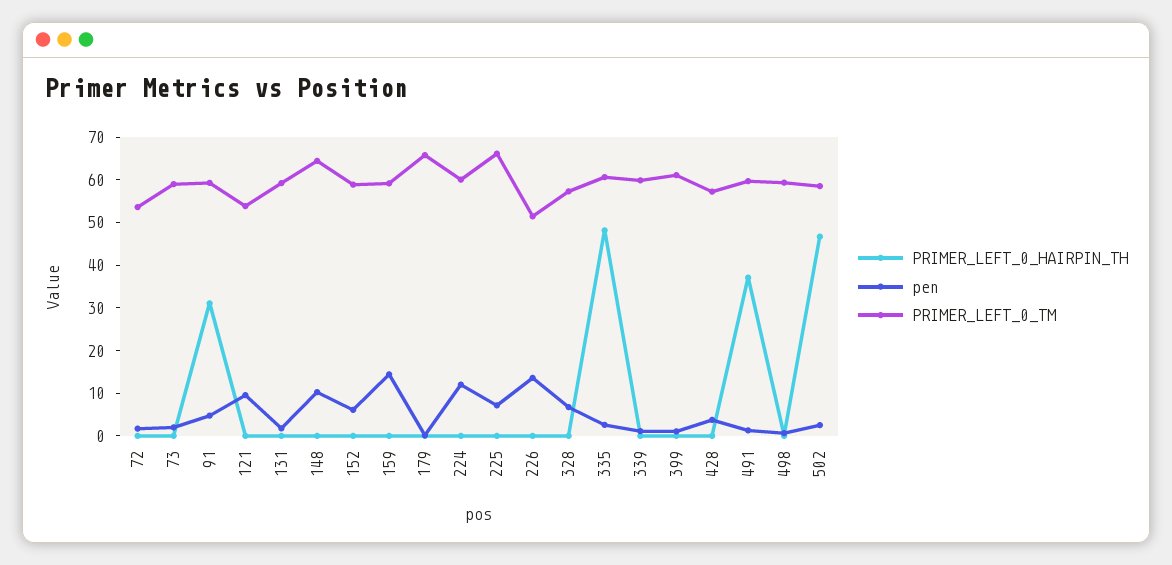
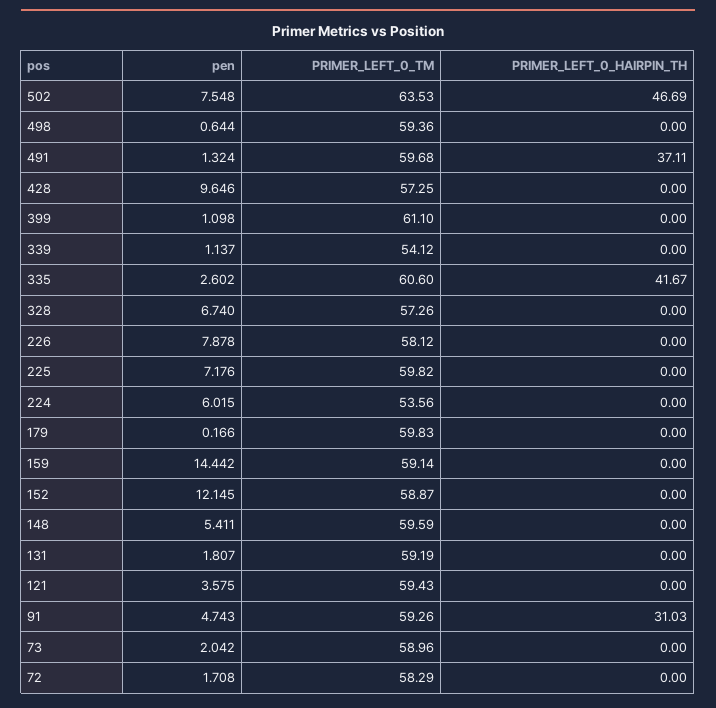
  {
    "PRIMER_LEFT_0_HAIRPIN_TH": {
      "72": 0,
      "73": 0,
      "91": 31.03,
      "121": 0,
      "131": 0,
      "148": 0,
      "152": 0,
      "159": 0,
      "179": 0,
      "224": 0,
      "225": 0,
      "226": 0,
      "328": 0,
-     "335": 48,
+     "335": 41.67,
      "339": 0,
      "399": 0,
      "428": 0,
      "491": 37.11,
      "498": 0,
      "502": 46.69
    },
    "pen": {
      "72": 1.708,
      "73": 2.042,
      "91": 4.743,
-     "121": 10,
+     "121": 3.575,
      "131": 1.807,
-     "148": 10,
+     "148": 5.411,
-     "152": 6,
+     "152": 12.145,
      "159": 14.442,
      "179": 0.166,
-     "224": 12,
+     "224": 6.015,
      "225": 7.176,
-     "226": 14,
+     "226": 7.878,
      "328": 6.74,
      "335": 2.602,
      "339": 1.137,
      "399": 1.098,
-     "428": 4,
+     "428": 9.646,
      "491": 1.324,
      "498": 0.644,
-     "502": 2
+     "502": 7.548
    },
    "PRIMER_LEFT_0_TM": {
-     "72": 54,
+     "72": 58.29,
      "73": 58.96,
      "91": 59.26,
-     "121": 54,
+     "121": 59.43,
      "131": 59.19,
-     "148": 64,
+     "148": 59.59,
      "152": 58.87,
      "159": 59.14,
-     "179": 66,
+     "179": 59.83,
-     "224": 60,
+     "224": 53.56,
-     "225": 66,
+     "225": 59.82,
-     "226": 52,
+     "226": 58.12,
      "328": 57.26,
      "335": 60.6,
-     "339": 60,
+     "339": 54.12,
      "399": 61.1,
      "428": 57.25,
      "491": 59.68,
      "498": 59.36,
-     "502": 58
+     "502": 63.53
    }
  }

